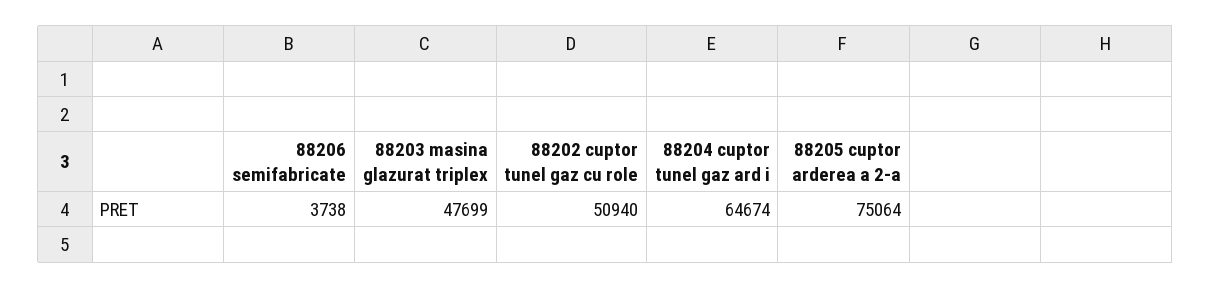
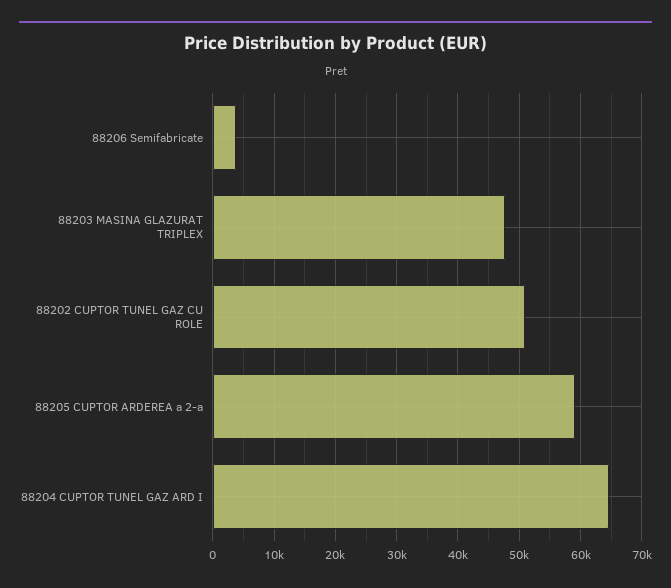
  {
    "88206 semifabricate": 3738,
    "88203 masina glazurat triplex": 47699,
    "88202 cuptor tunel gaz cu role": 50940,
    "88204 cuptor tunel gaz ard i": 64674,
-   "88205 cuptor arderea a 2-a": 75064
+   "88205 cuptor arderea a 2-a": 59000
  }

